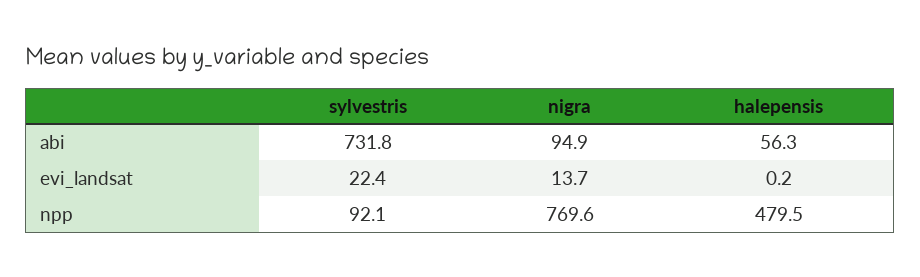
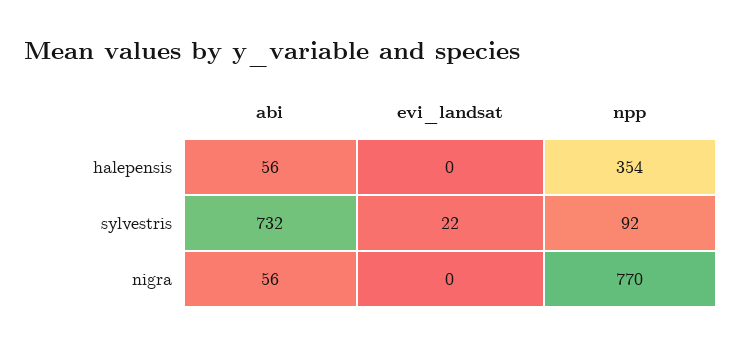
  {
    "sylvestris": {
      "abi": 731.8,
      "evi_landsat": 22.4,
      "npp": 92.1
    },
    "nigra": {
-     "abi": 94.9,
+     "abi": 56,
-     "evi_landsat": 13.7,
+     "evi_landsat": 0,
      "npp": 769.6
    },
    "halepensis": {
      "abi": 56.3,
      "evi_landsat": 0.2,
-     "npp": 479.5
+     "npp": 354
    }
  }

